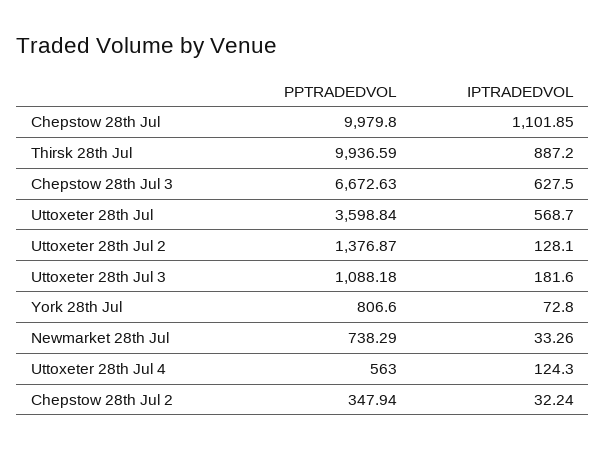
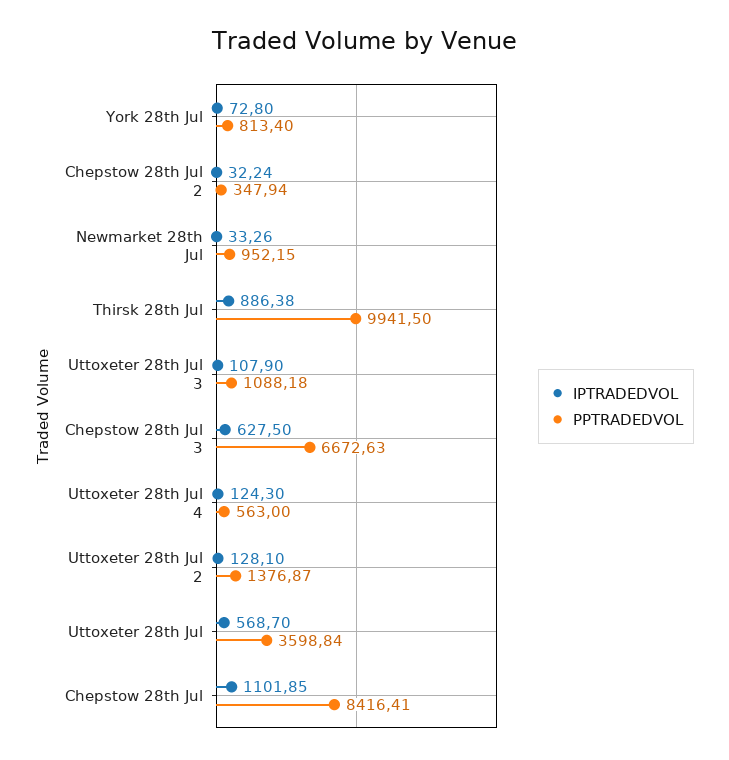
  {
    "PPTRADEDVOL": {
-     "Chepstow 28th Jul": 9979.8,
+     "Chepstow 28th Jul": 8416.41,
-     "Thirsk 28th Jul": 9936.59,
+     "Thirsk 28th Jul": 9941.5,
      "Chepstow 28th Jul 3": 6672.63,
      "Uttoxeter 28th Jul": 3598.84,
      "Uttoxeter 28th Jul 2": 1376.87,
      "Uttoxeter 28th Jul 3": 1088.18,
-     "York 28th Jul": 806.6,
+     "York 28th Jul": 813.4,
-     "Newmarket 28th Jul": 738.29,
+     "Newmarket 28th Jul": 952.15,
      "Uttoxeter 28th Jul 4": 563,
      "Chepstow 28th Jul 2": 347.94
    },
    "IPTRADEDVOL": {
      "Chepstow 28th Jul": 1101.85,
-     "Thirsk 28th Jul": 887.2,
+     "Thirsk 28th Jul": 886.38,
      "Chepstow 28th Jul 3": 627.5,
      "Uttoxeter 28th Jul": 568.7,
      "Uttoxeter 28th Jul 2": 128.1,
-     "Uttoxeter 28th Jul 3": 181.6,
+     "Uttoxeter 28th Jul 3": 107.9,
      "York 28th Jul": 72.8,
      "Newmarket 28th Jul": 33.26,
      "Uttoxeter 28th Jul 4": 124.3,
      "Chepstow 28th Jul 2": 32.24
    }
  }

